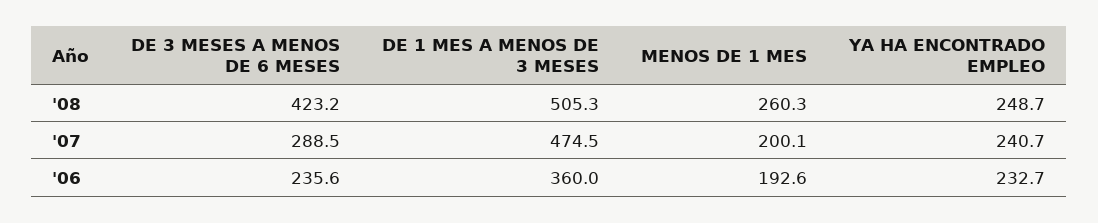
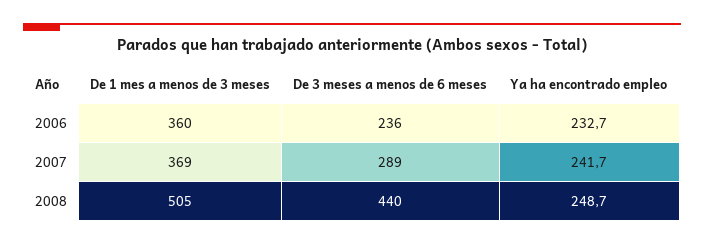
  {
    "DE 3 MESES A MENOS DE 6 MESES": {
-     "'08": 423.2,
+     "'08": 440,
      "'07": 288.5,
      "'06": 235.6
    },
    "DE 1 MES A MENOS DE 3 MESES": {
      "'08": 505.3,
-     "'07": 474.5,
+     "'07": 369,
      "'06": 360
    },
-   "MENOS DE 1 MES": {
-     "'08": 260.3,
-     "'07": 200.1,
-     "'06": 192.6
-   },
    "YA HA ENCONTRADO EMPLEO": {
      "'08": 248.7,
-     "'07": 240.7,
+     "'07": 241.7,
      "'06": 232.7
    }
  }

